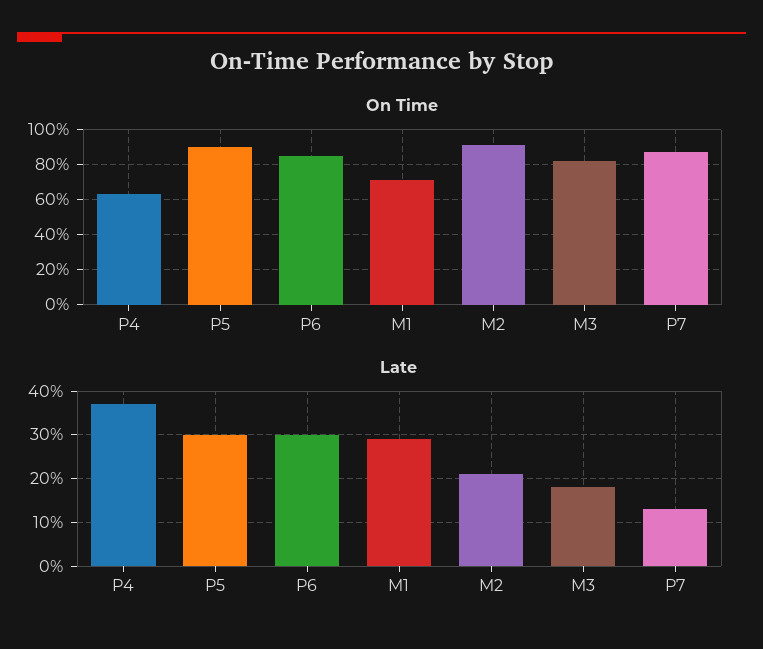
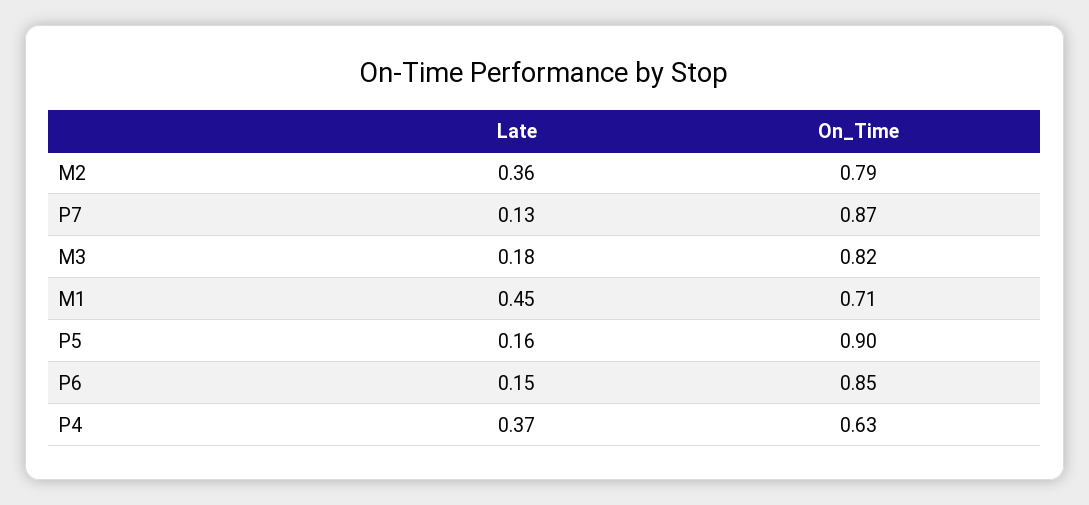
  {
    "On Time": {
      "P4": 0.63,
      "P5": 0.9,
      "P6": 0.85,
      "M1": 0.71,
-     "M2": 0.9,
+     "M2": 0.79,
      "M3": 0.82,
      "P7": 0.87
    },
    "Late": {
      "P4": 0.37,
-     "P5": 0.3,
+     "P5": 0.16,
-     "P6": 0.3,
+     "P6": 0.15,
-     "M1": 0.3,
+     "M1": 0.45,
-     "M2": 0.2,
+     "M2": 0.36,
      "M3": 0.18,
      "P7": 0.13
    }
  }

